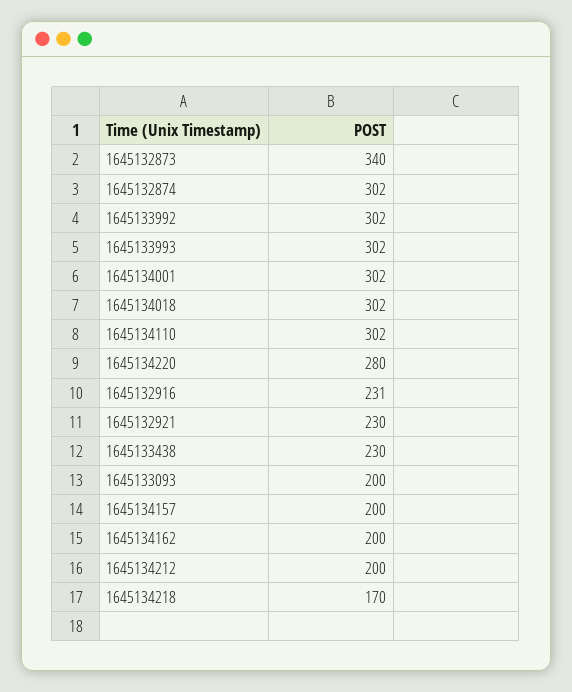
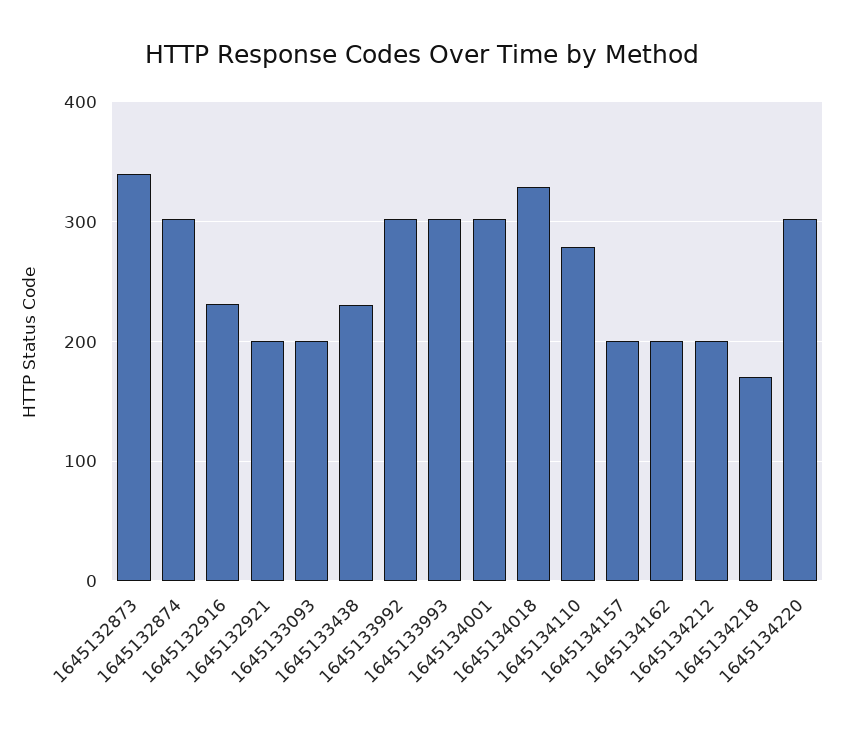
  {
    "1645132873": 340,
    "1645132874": 302,
    "1645133992": 302,
    "1645133993": 302,
    "1645134001": 302,
-   "1645134018": 302,
+   "1645134018": 330,
-   "1645134110": 302,
+   "1645134110": 280,
-   "1645134220": 280,
+   "1645134220": 300,
    "1645132916": 231,
-   "1645132921": 230,
+   "1645132921": 200,
    "1645133438": 230,
    "1645133093": 200,
    "1645134157": 200,
    "1645134162": 200,
    "1645134212": 200,
    "1645134218": 170
  }

